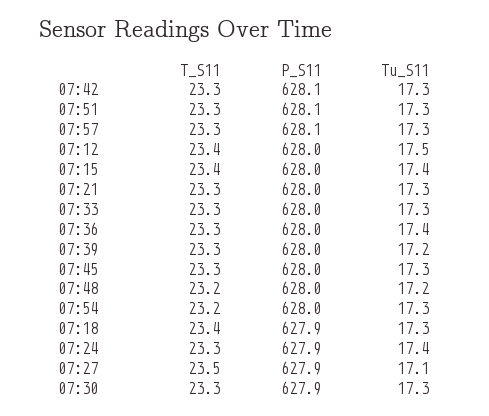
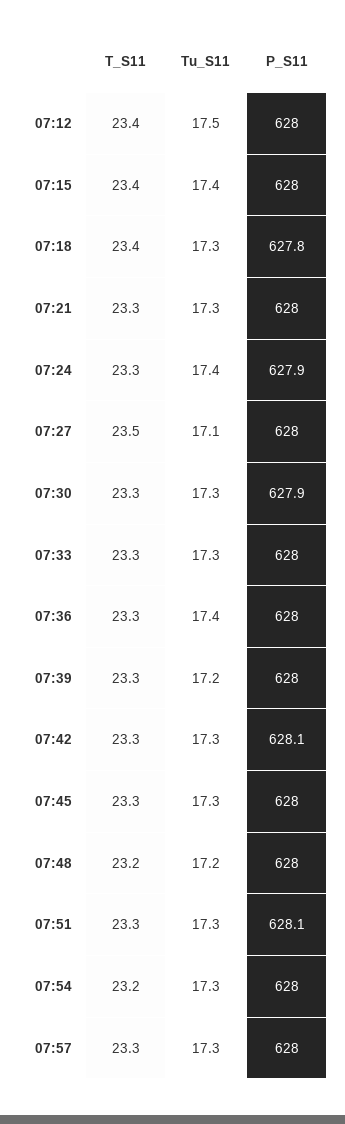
  {
    "T_S11": {
      "07:42": 23.3,
      "07:51": 23.3,
      "07:57": 23.3,
      "07:12": 23.4,
      "07:15": 23.4,
      "07:21": 23.3,
      "07:33": 23.3,
      "07:36": 23.3,
      "07:39": 23.3,
      "07:45": 23.3,
      "07:48": 23.2,
      "07:54": 23.2,
      "07:18": 23.4,
      "07:24": 23.3,
      "07:27": 23.5,
      "07:30": 23.3
    },
    "P_S11": {
      "07:42": 628.1,
      "07:51": 628.1,
-     "07:57": 628.1,
+     "07:57": 628,
      "07:12": 628,
      "07:15": 628,
      "07:21": 628,
      "07:33": 628,
      "07:36": 628,
      "07:39": 628,
      "07:45": 628,
      "07:48": 628,
      "07:54": 628,
-     "07:18": 627.9,
+     "07:18": 627.8,
      "07:24": 627.9,
-     "07:27": 627.9,
+     "07:27": 628,
      "07:30": 627.9
    },
    "Tu_S11": {
      "07:42": 17.3,
      "07:51": 17.3,
      "07:57": 17.3,
      "07:12": 17.5,
      "07:15": 17.4,
      "07:21": 17.3,
      "07:33": 17.3,
      "07:36": 17.4,
      "07:39": 17.2,
      "07:45": 17.3,
      "07:48": 17.2,
      "07:54": 17.3,
      "07:18": 17.3,
      "07:24": 17.4,
      "07:27": 17.1,
      "07:30": 17.3
    }
  }

